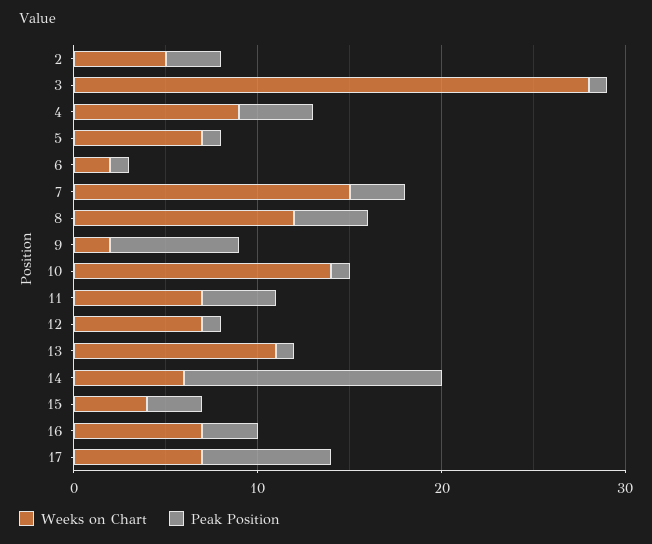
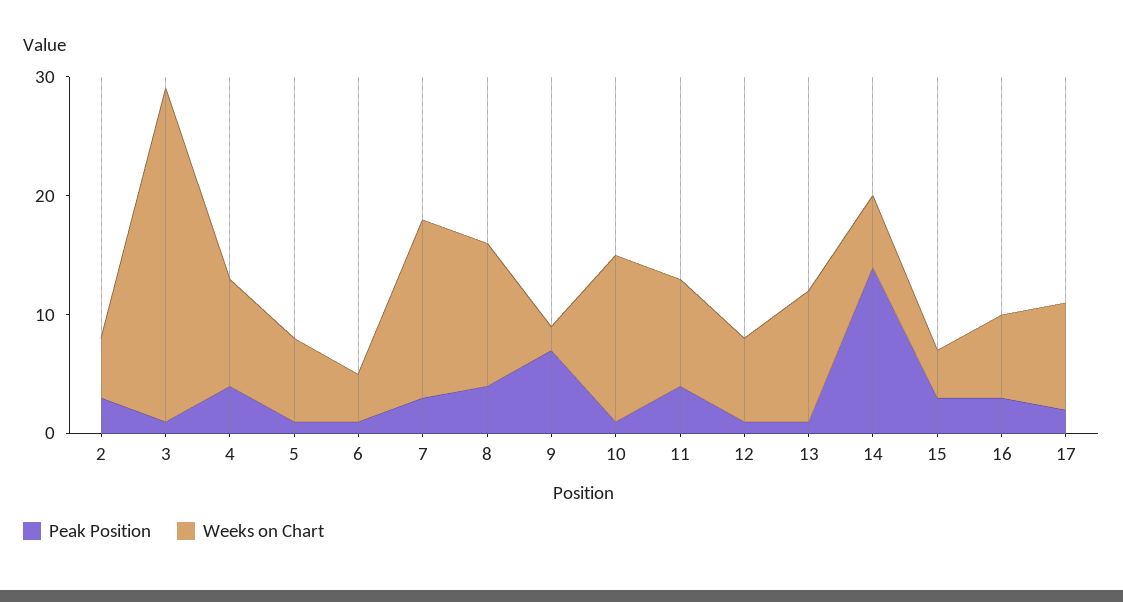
  {
    "Weeks on Chart": {
      "2": 5,
      "3": 28,
      "4": 9,
      "5": 7,
-     "6": 2,
+     "6": 4,
      "7": 15,
      "8": 12,
      "9": 2,
      "10": 14,
-     "11": 7,
+     "11": 9,
      "12": 7,
      "13": 11,
      "14": 6,
      "15": 4,
      "16": 7,
-     "17": 7
+     "17": 9
    },
    "Peak Position": {
      "2": 3,
      "3": 1,
      "4": 4,
      "5": 1,
      "6": 1,
      "7": 3,
      "8": 4,
      "9": 7,
      "10": 1,
      "11": 4,
      "12": 1,
      "13": 1,
      "14": 14,
      "15": 3,
      "16": 3,
-     "17": 7
+     "17": 2
    }
  }

